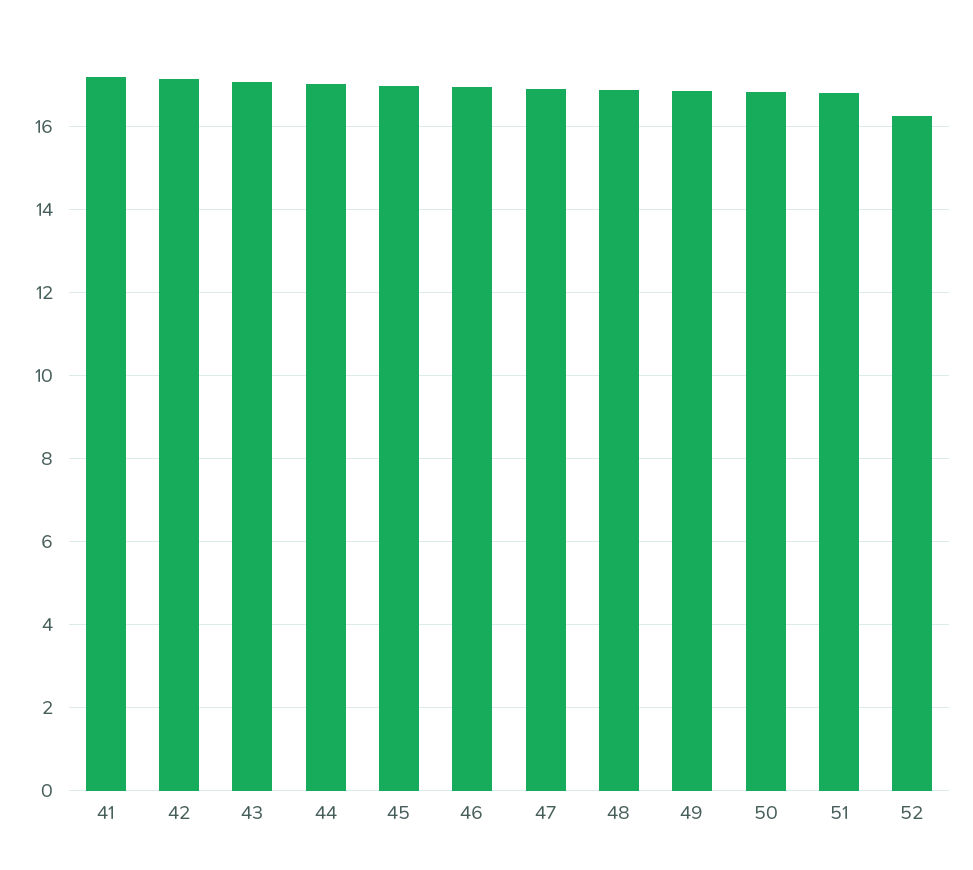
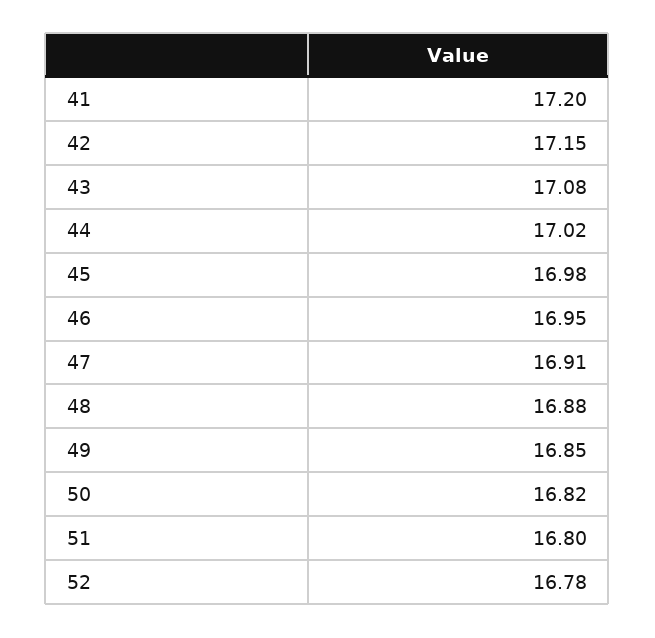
  {
    "41": 17.2,
    "42": 17.15,
    "43": 17.08,
    "44": 17.02,
    "45": 16.98,
    "46": 16.95,
    "47": 16.91,
    "48": 16.88,
    "49": 16.85,
    "50": 16.82,
    "51": 16.8,
-   "52": 16.2
+   "52": 16.78
  }

